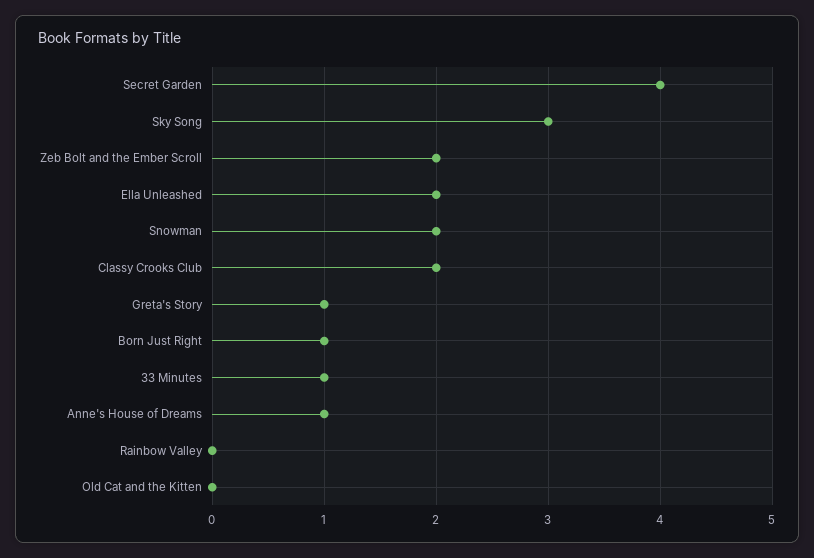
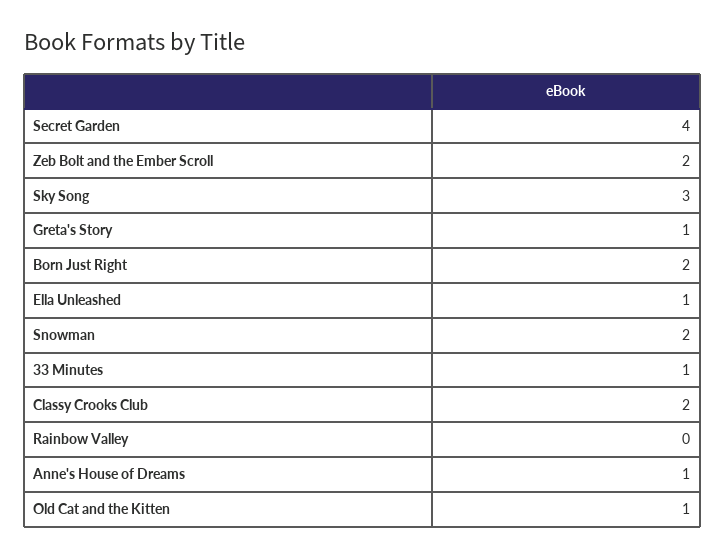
  {
    "Secret Garden": 4,
    "Sky Song": 3,
    "Zeb Bolt and the Ember Scroll": 2,
-   "Ella Unleashed": 2,
+   "Ella Unleashed": 1,
    "Snowman": 2,
    "Classy Crooks Club": 2,
    "Greta's Story": 1,
-   "Born Just Right": 1,
+   "Born Just Right": 2,
    "33 Minutes": 1,
    "Anne's House of Dreams": 1,
    "Rainbow Valley": 0,
-   "Old Cat and the Kitten": 0
+   "Old Cat and the Kitten": 1
  }

